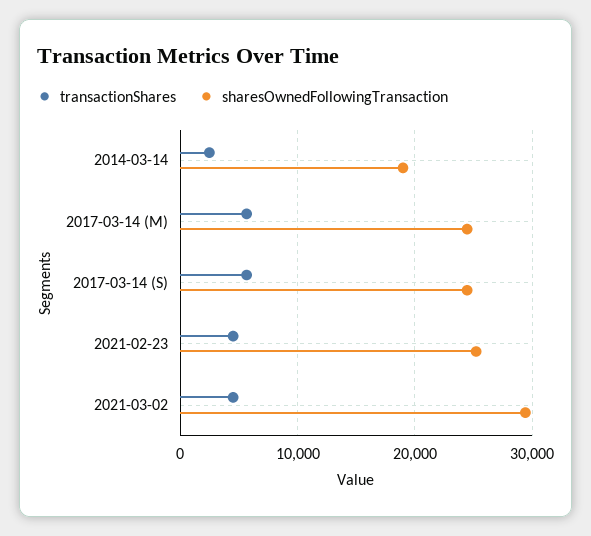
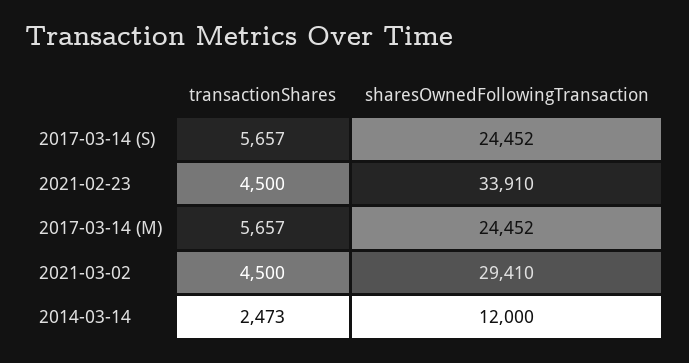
  {
    "transactionShares": {
      "2014-03-14": 2473,
      "2017-03-14 (M)": 5657,
      "2017-03-14 (S)": 5657,
      "2021-02-23": 4500,
      "2021-03-02": 4500
    },
    "sharesOwnedFollowingTransaction": {
-     "2014-03-14": 19000,
+     "2014-03-14": 12000,
      "2017-03-14 (M)": 24452,
      "2017-03-14 (S)": 24452,
-     "2021-02-23": 25000,
+     "2021-02-23": 33910,
      "2021-03-02": 29410
    }
  }

